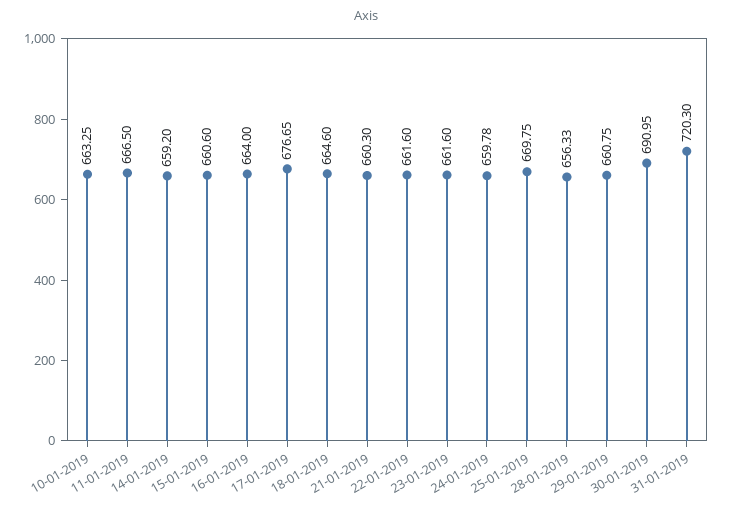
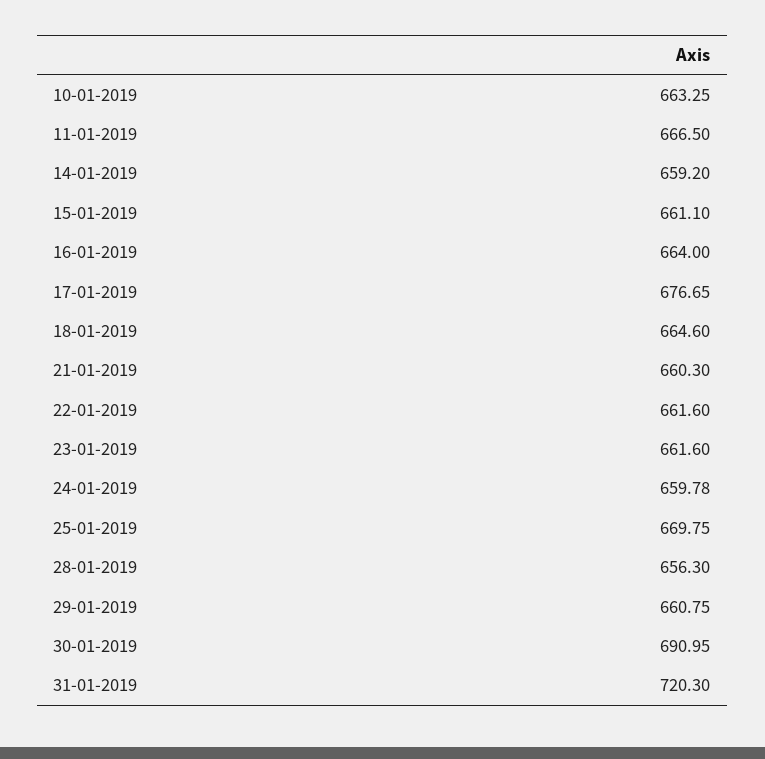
  {
    "10-01-2019": 663.25,
    "11-01-2019": 666.5,
    "14-01-2019": 659.2,
-   "15-01-2019": 660.6,
+   "15-01-2019": 661.1,
    "16-01-2019": 664,
    "17-01-2019": 676.65,
    "18-01-2019": 664.6,
    "21-01-2019": 660.3,
    "22-01-2019": 661.6,
    "23-01-2019": 661.6,
    "24-01-2019": 659.78,
    "25-01-2019": 669.75,
-   "28-01-2019": 656.33,
+   "28-01-2019": 656.3,
    "29-01-2019": 660.75,
    "30-01-2019": 690.95,
    "31-01-2019": 720.3
  }

